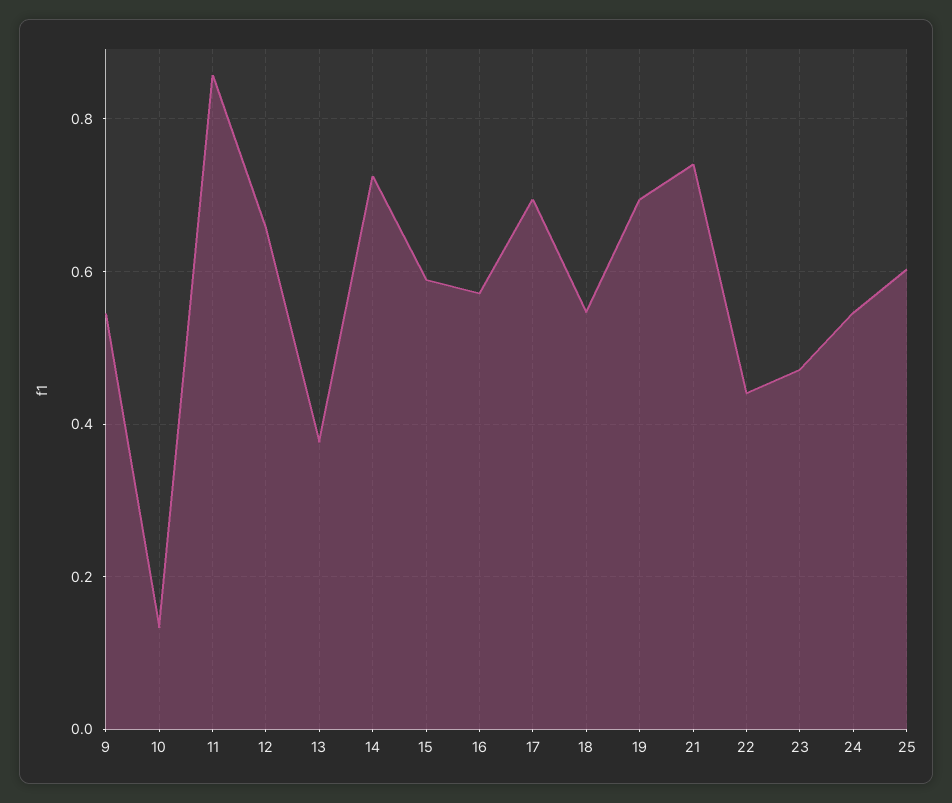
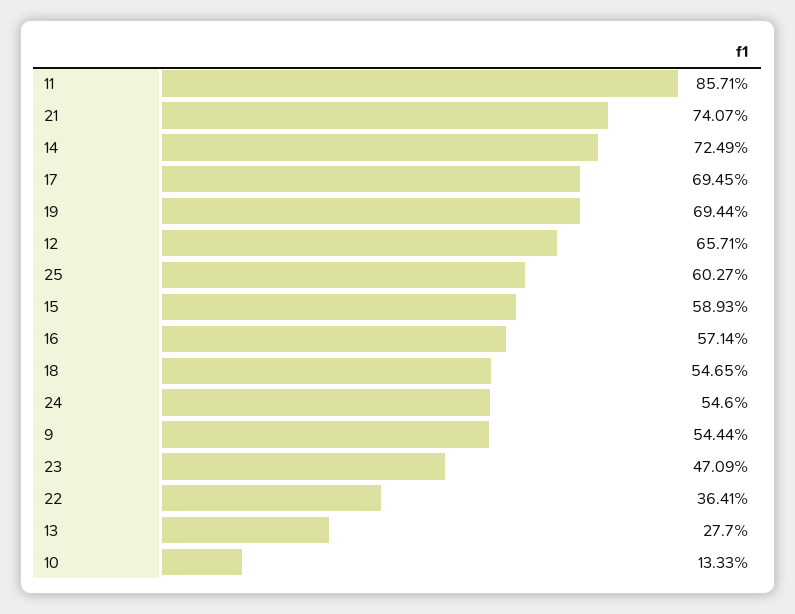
  {
    "9": 0.5444,
    "10": 0.1333,
    "11": 0.8571,
    "12": 0.6571,
-   "13": 0.38,
+   "13": 0.277,
    "14": 0.7249,
    "15": 0.5893,
    "16": 0.5714,
    "17": 0.6945,
    "18": 0.5465,
    "19": 0.6944,
    "21": 0.7407,
-   "22": 0.44,
+   "22": 0.3641,
    "23": 0.4709,
    "24": 0.546,
    "25": 0.6027
  }

